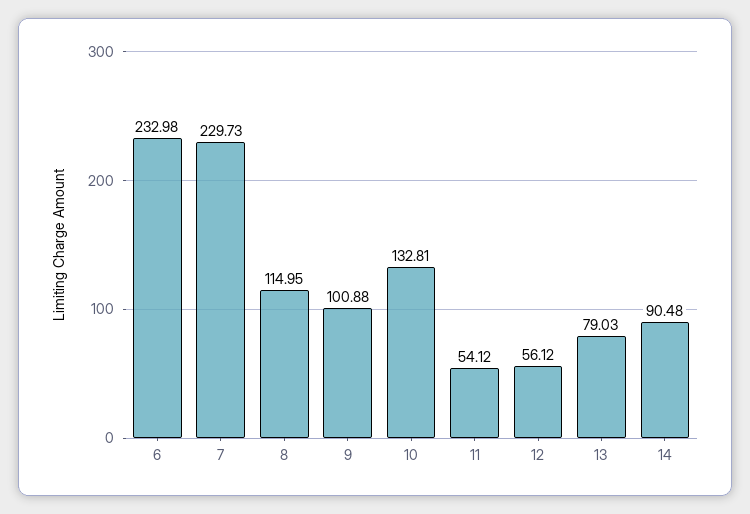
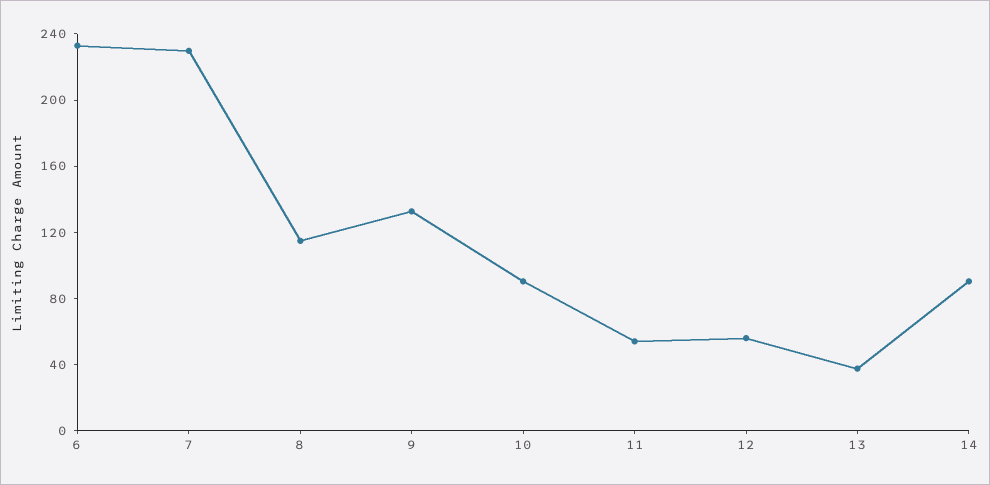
  {
    "6": 232.98,
    "7": 229.73,
    "8": 114.95,
-   "9": 100.88,
+   "9": 130,
-   "10": 132.81,
+   "10": 90,
    "11": 54.12,
    "12": 56.12,
-   "13": 79.03,
+   "13": 40,
    "14": 90.48
  }

